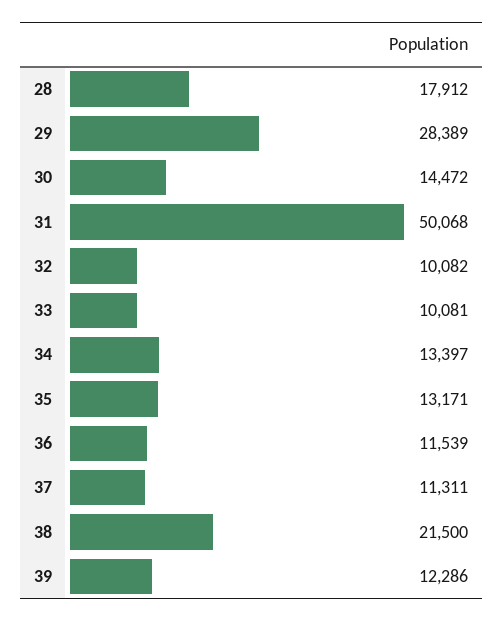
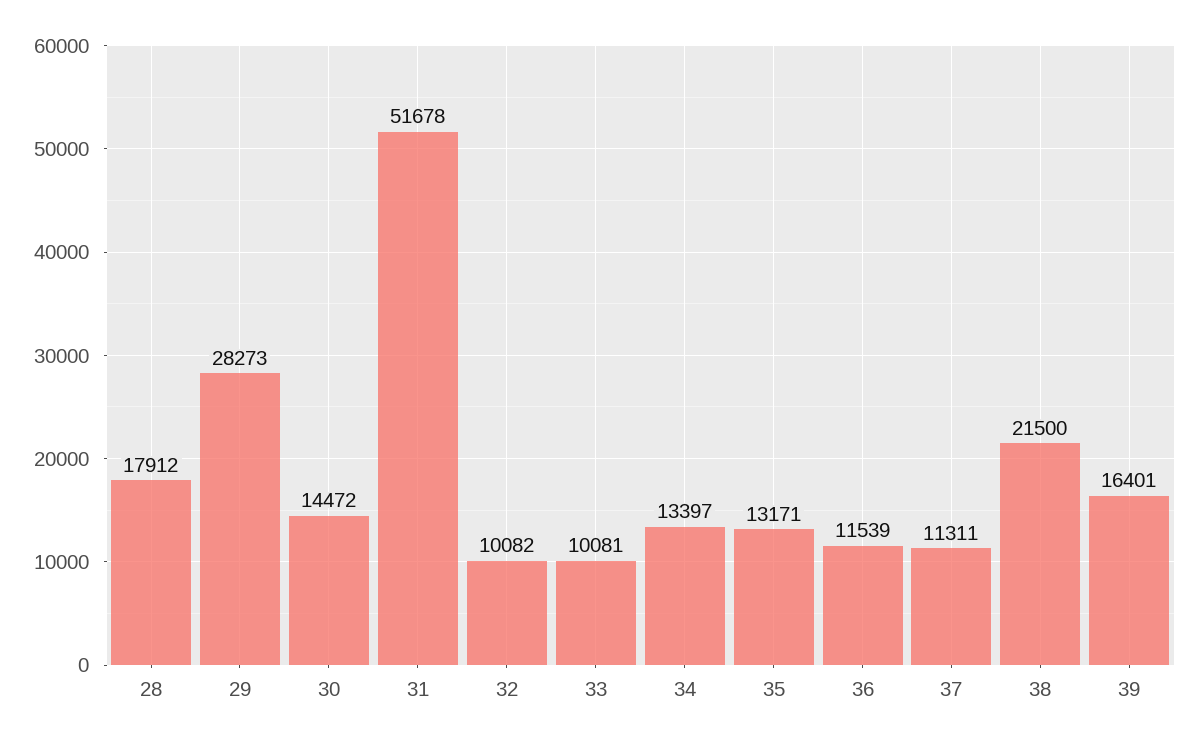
  {
    "28": 17912,
-   "29": 28389,
+   "29": 28273,
    "30": 14472,
-   "31": 50068,
+   "31": 51678,
    "32": 10082,
    "33": 10081,
    "34": 13397,
    "35": 13171,
    "36": 11539,
    "37": 11311,
    "38": 21500,
-   "39": 12286
+   "39": 16401
  }

